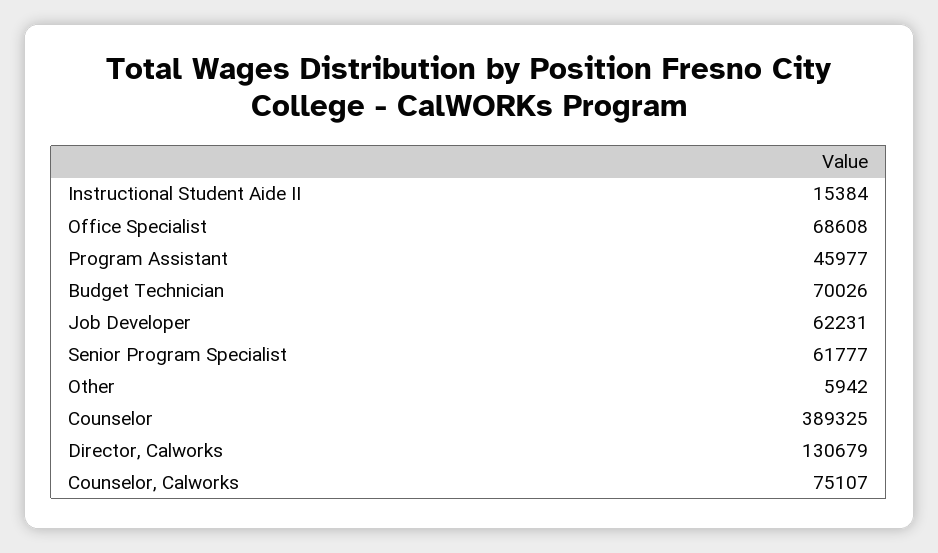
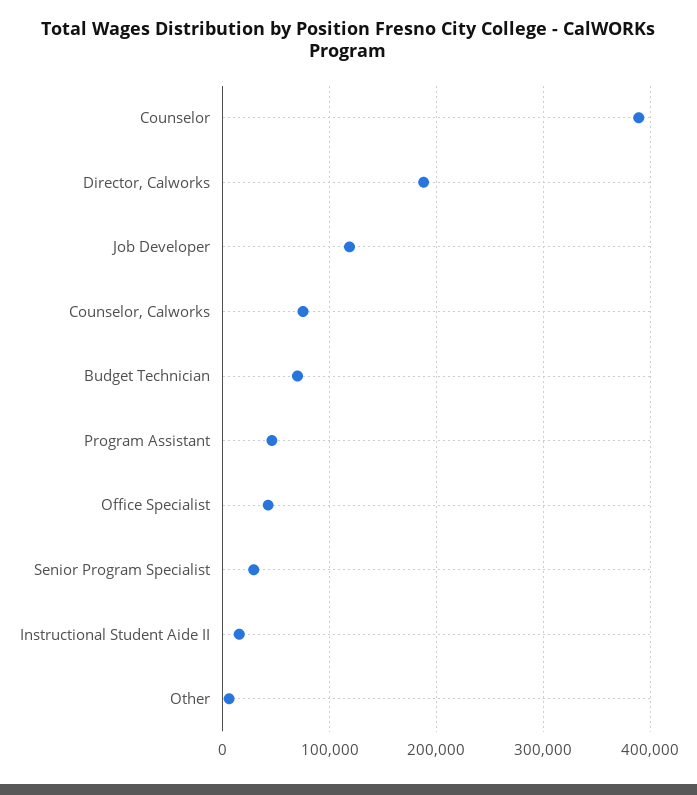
  {
    "Instructional Student Aide II": 15384,
-   "Office Specialist": 68608,
+   "Office Specialist": 40000,
    "Program Assistant": 45977,
    "Budget Technician": 70026,
-   "Job Developer": 62231,
+   "Job Developer": 120000,
-   "Senior Program Specialist": 61777,
+   "Senior Program Specialist": 30000,
    "Other": 5942,
    "Counselor": 389325,
-   "Director, Calworks": 130679,
+   "Director, Calworks": 190000,
    "Counselor, Calworks": 75107
  }

